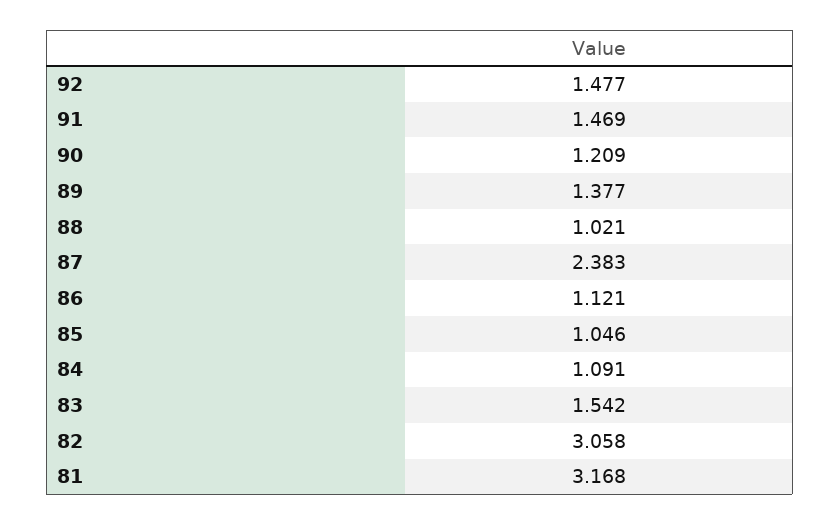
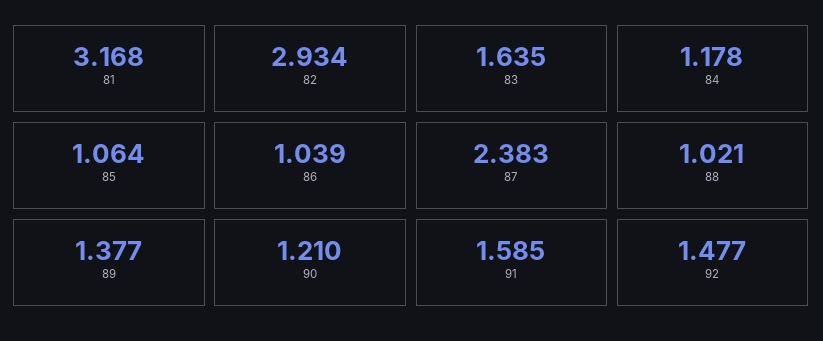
  {
    "92": 1.477,
-   "91": 1.469,
+   "91": 1.585,
-   "90": 1.209,
+   "90": 1.21,
    "89": 1.377,
    "88": 1.021,
    "87": 2.383,
-   "86": 1.121,
+   "86": 1.039,
-   "85": 1.046,
+   "85": 1.064,
-   "84": 1.091,
+   "84": 1.178,
-   "83": 1.542,
+   "83": 1.635,
-   "82": 3.058,
+   "82": 2.934,
    "81": 3.168
  }

